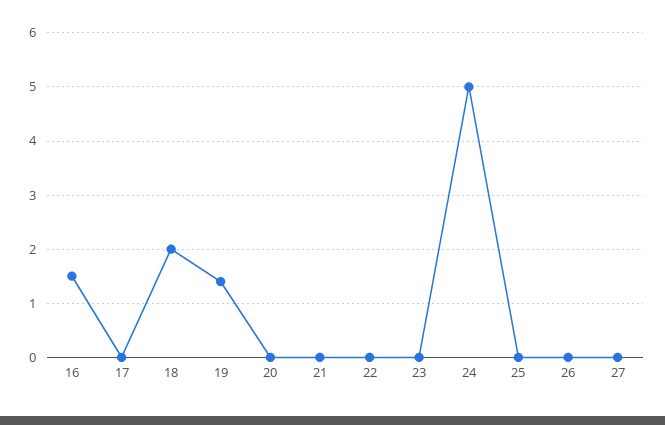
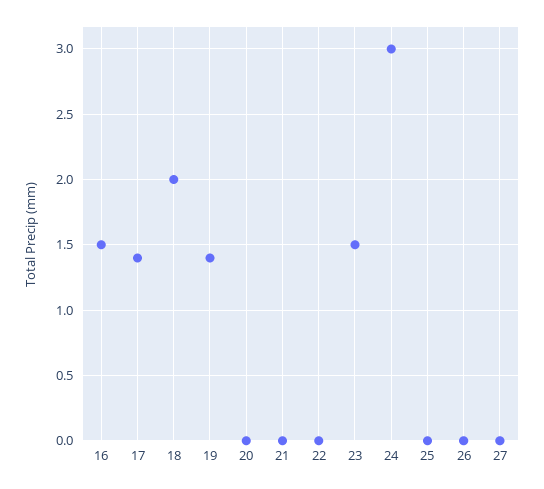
  {
    "16": 1.5,
-   "17": 0,
+   "17": 1.4,
    "18": 2,
    "19": 1.4,
    "20": 0,
    "21": 0,
    "22": 0,
-   "23": 0,
+   "23": 1.5,
-   "24": 5,
+   "24": 3,
    "25": 0,
    "26": 0,
    "27": 0
  }

